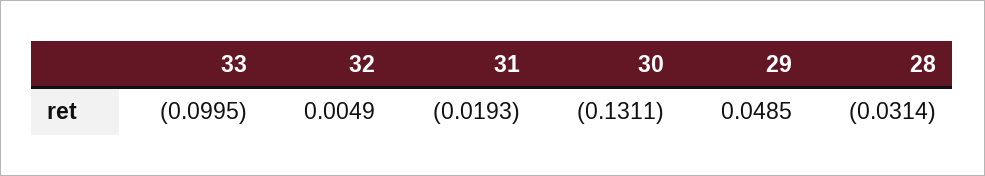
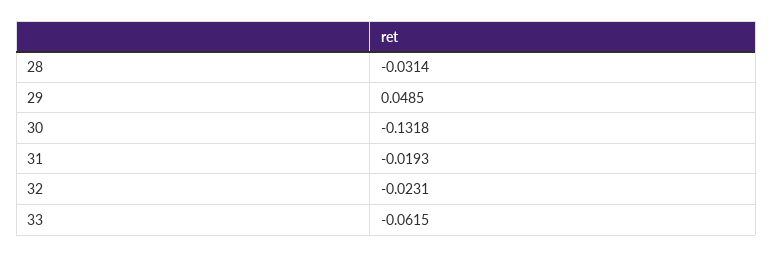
  {
-   "33": -0.0995,
+   "33": -0.0615,
-   "32": 0.0049,
+   "32": -0.0231,
    "31": -0.0193,
-   "30": -0.1311,
+   "30": -0.1318,
    "29": 0.0485,
    "28": -0.0314
  }

